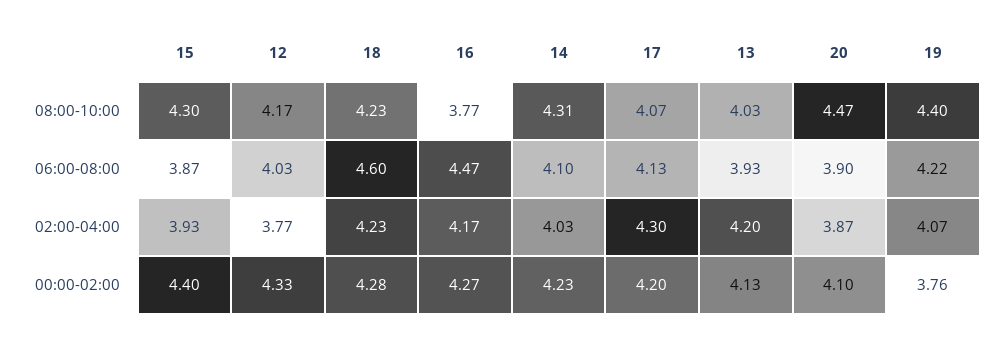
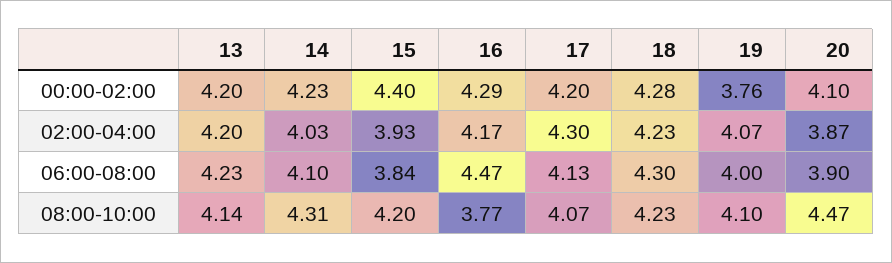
  {
    "15": {
-     "08:00-10:00": 4.3,
+     "08:00-10:00": 4.2,
-     "06:00-08:00": 3.87,
+     "06:00-08:00": 3.84,
      "02:00-04:00": 3.93,
      "00:00-02:00": 4.4
    },
-   "12": {
-     "08:00-10:00": 4.17,
-     "06:00-08:00": 4.03,
-     "02:00-04:00": 3.77,
-     "00:00-02:00": 4.33
-   },
    "18": {
      "08:00-10:00": 4.23,
-     "06:00-08:00": 4.6,
+     "06:00-08:00": 4.3,
      "02:00-04:00": 4.23,
      "00:00-02:00": 4.28
    },
    "16": {
      "08:00-10:00": 3.77,
      "06:00-08:00": 4.47,
      "02:00-04:00": 4.17,
-     "00:00-02:00": 4.27
+     "00:00-02:00": 4.29
    },
    "14": {
      "08:00-10:00": 4.31,
      "06:00-08:00": 4.1,
      "02:00-04:00": 4.03,
      "00:00-02:00": 4.23
    },
    "17": {
      "08:00-10:00": 4.07,
      "06:00-08:00": 4.13,
      "02:00-04:00": 4.3,
      "00:00-02:00": 4.2
    },
    "13": {
-     "08:00-10:00": 4.03,
+     "08:00-10:00": 4.14,
-     "06:00-08:00": 3.93,
+     "06:00-08:00": 4.23,
      "02:00-04:00": 4.2,
-     "00:00-02:00": 4.13
+     "00:00-02:00": 4.2
    },
    "20": {
      "08:00-10:00": 4.47,
      "06:00-08:00": 3.9,
      "02:00-04:00": 3.87,
      "00:00-02:00": 4.1
    },
    "19": {
-     "08:00-10:00": 4.4,
+     "08:00-10:00": 4.1,
-     "06:00-08:00": 4.22,
+     "06:00-08:00": 4,
      "02:00-04:00": 4.07,
      "00:00-02:00": 3.76
    }
  }

